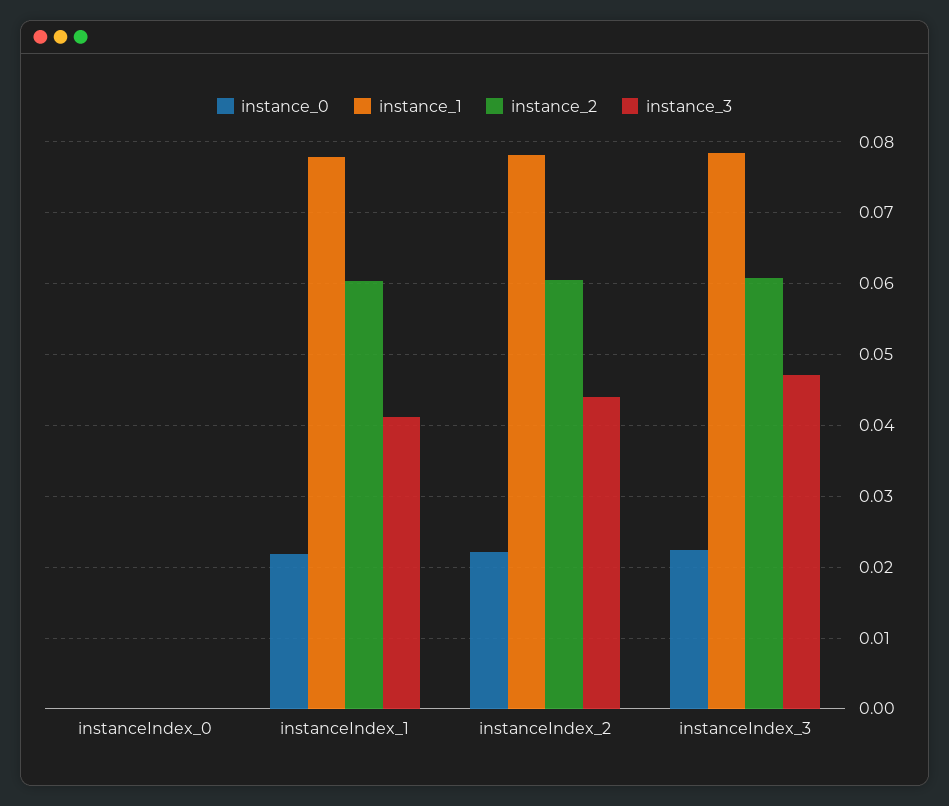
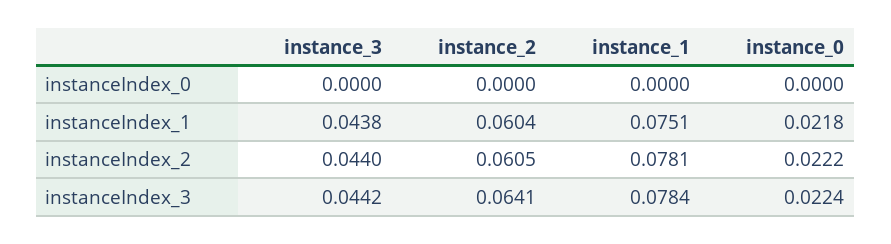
  {
    "instance_0": {
      "instanceIndex_0": 0,
      "instanceIndex_1": 0.0218,
      "instanceIndex_2": 0.0222,
      "instanceIndex_3": 0.0224
    },
    "instance_1": {
      "instanceIndex_0": 0,
-     "instanceIndex_1": 0.078,
+     "instanceIndex_1": 0.0751,
      "instanceIndex_2": 0.0781,
      "instanceIndex_3": 0.0784
    },
    "instance_2": {
      "instanceIndex_0": 0,
      "instanceIndex_1": 0.0604,
      "instanceIndex_2": 0.0605,
-     "instanceIndex_3": 0.061
+     "instanceIndex_3": 0.0641
    },
    "instance_3": {
      "instanceIndex_0": 0,
-     "instanceIndex_1": 0.041,
+     "instanceIndex_1": 0.0438,
      "instanceIndex_2": 0.044,
-     "instanceIndex_3": 0.047
+     "instanceIndex_3": 0.0442
    }
  }

